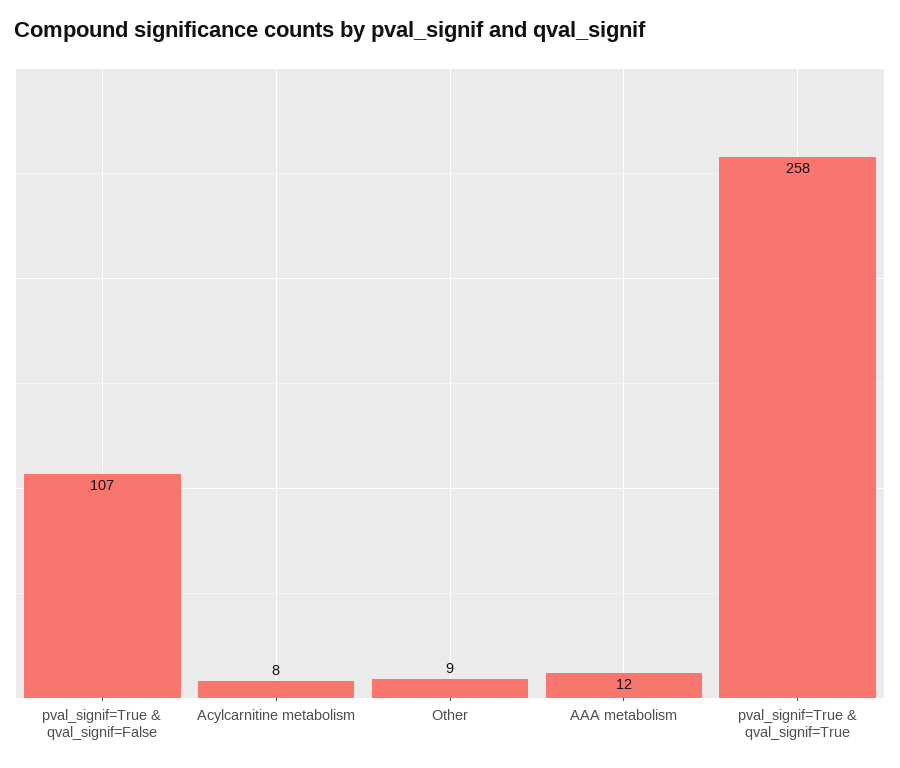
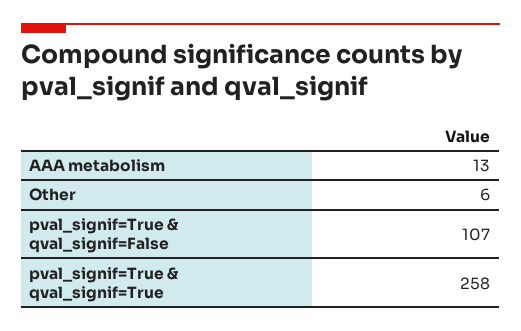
  {
    "pval_signif=True & qval_signif=False": 107,
-   "Acylcarnitine metabolism": 8,
-   "Other": 9,
+   "Other": 6,
-   "AAA metabolism": 12,
+   "AAA metabolism": 13,
    "pval_signif=True & qval_signif=True": 258
  }

